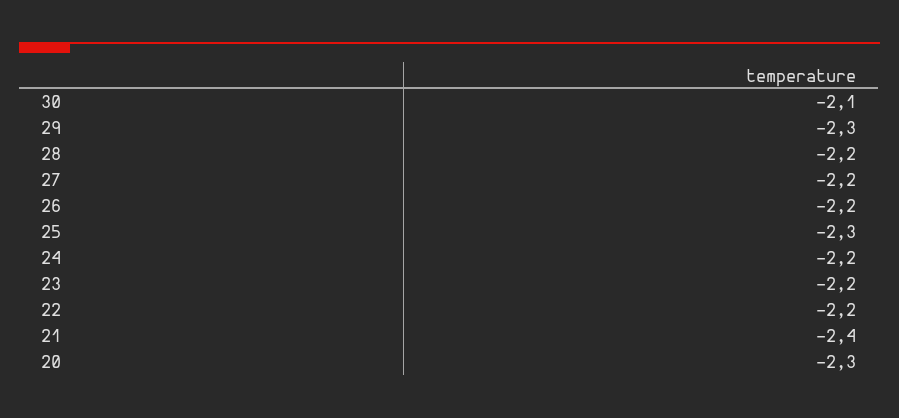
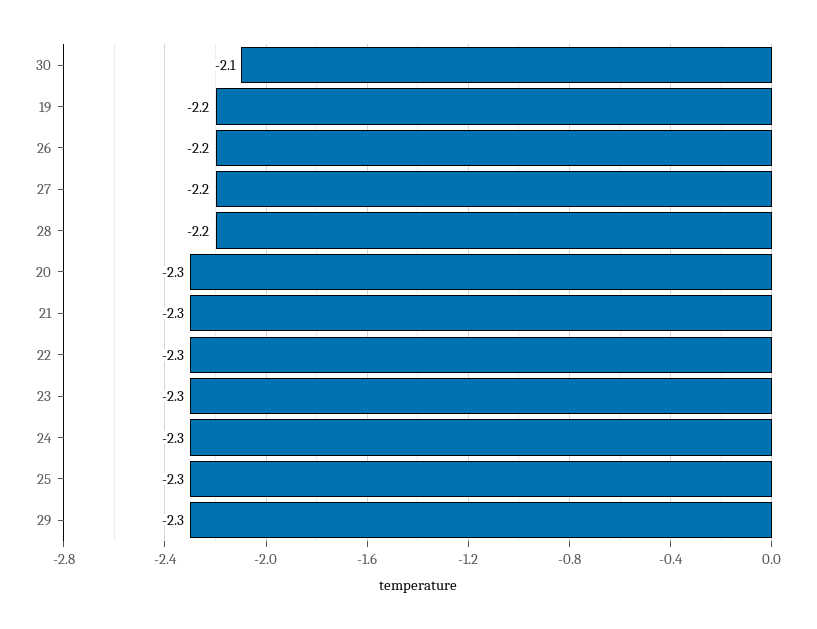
  {
    "30": -2.1,
    "29": -2.3,
    "28": -2.2,
    "27": -2.2,
    "26": -2.2,
    "25": -2.3,
-   "24": -2.2,
+   "24": -2.3,
-   "23": -2.2,
+   "23": -2.3,
-   "22": -2.2,
+   "22": -2.3,
-   "21": -2.4,
+   "21": -2.3,
-   "20": -2.3
+   "20": -2.3,
+   "19": -2.2
  }

